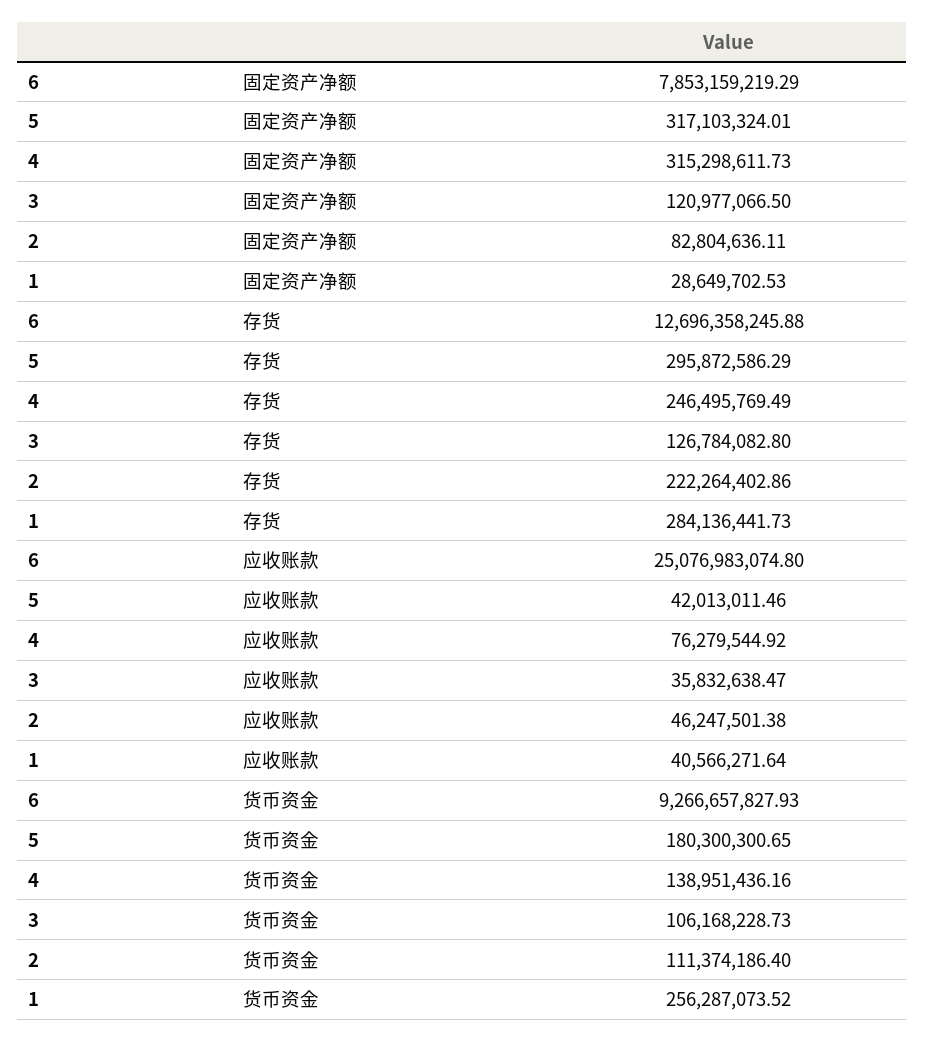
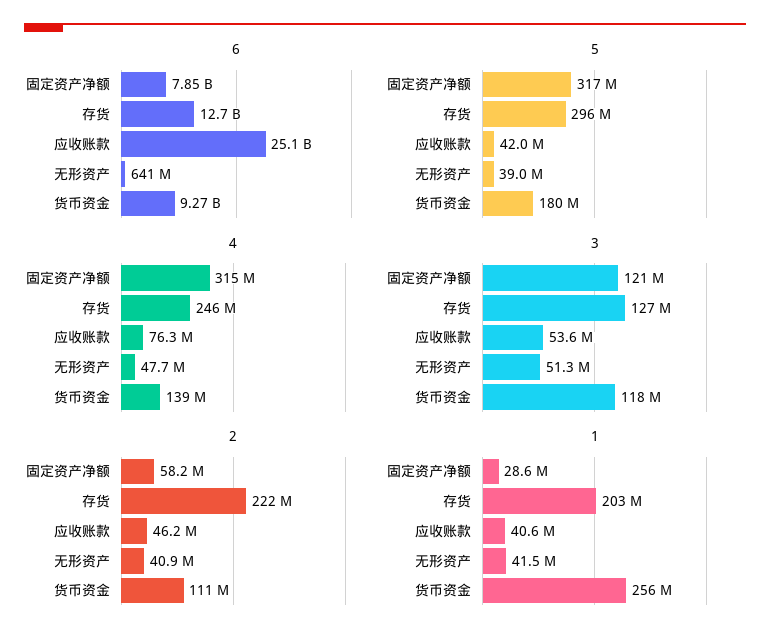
  {
    "6": {
      "固定资产净额": 7853159219.29,
      "存货": 12696358245.88,
      "应收账款": 25076983074.8,
-     "货币资金": 9266657827.93
+     "货币资金": 9266657827.93,
+     "无形资产": 641000000
    },
    "5": {
      "固定资产净额": 317103324.01,
      "存货": 295872586.29,
      "应收账款": 42013011.46,
-     "货币资金": 180300300.65
+     "货币资金": 180300300.65,
+     "无形资产": 39000000
    },
    "4": {
      "固定资产净额": 315298611.73,
      "存货": 246495769.49,
      "应收账款": 76279544.92,
-     "货币资金": 138951436.16
+     "货币资金": 138951436.16,
+     "无形资产": 47700000
    },
    "3": {
      "固定资产净额": 120977066.5,
      "存货": 126784082.8,
-     "应收账款": 35832638.47,
+     "应收账款": 53600000,
-     "货币资金": 106168228.73
+     "货币资金": 118000000,
+     "无形资产": 51300000
    },
    "2": {
-     "固定资产净额": 82804636.11,
+     "固定资产净额": 58200000,
      "存货": 222264402.86,
      "应收账款": 46247501.38,
-     "货币资金": 111374186.4
+     "货币资金": 111374186.4,
+     "无形资产": 40900000
    },
    "1": {
      "固定资产净额": 28649702.53,
-     "存货": 284136441.73,
+     "存货": 203000000,
      "应收账款": 40566271.64,
-     "货币资金": 256287073.52
+     "货币资金": 256287073.52,
+     "无形资产": 41500000
    }
  }

